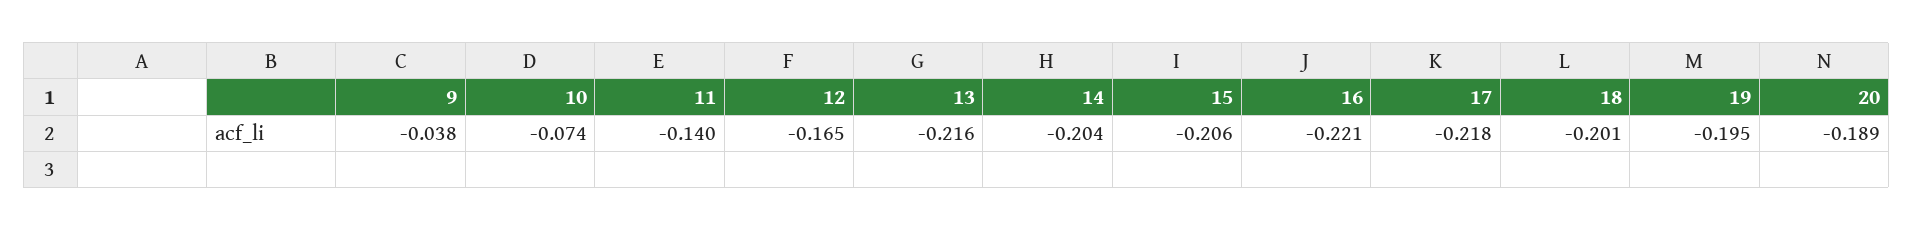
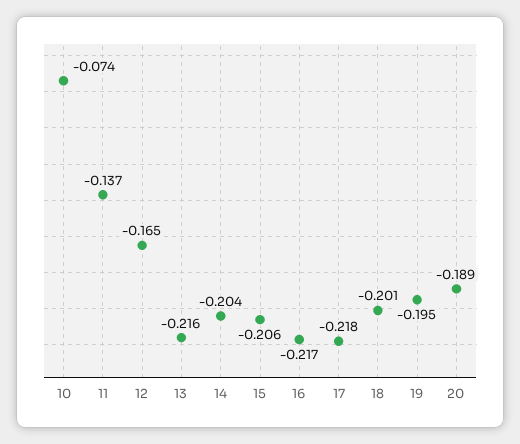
  {
-   "9": -0.038,
    "10": -0.074,
-   "11": -0.14,
+   "11": -0.137,
    "12": -0.165,
    "13": -0.216,
    "14": -0.204,
    "15": -0.206,
-   "16": -0.221,
+   "16": -0.217,
    "17": -0.218,
    "18": -0.201,
    "19": -0.195,
    "20": -0.189
  }

